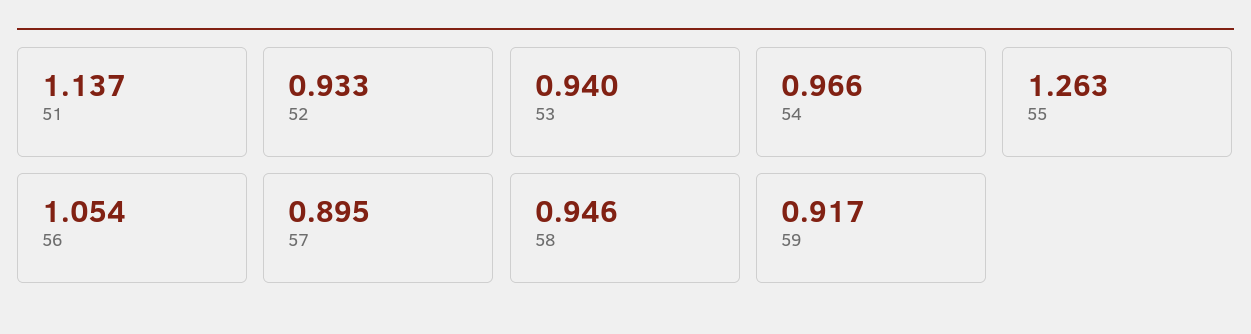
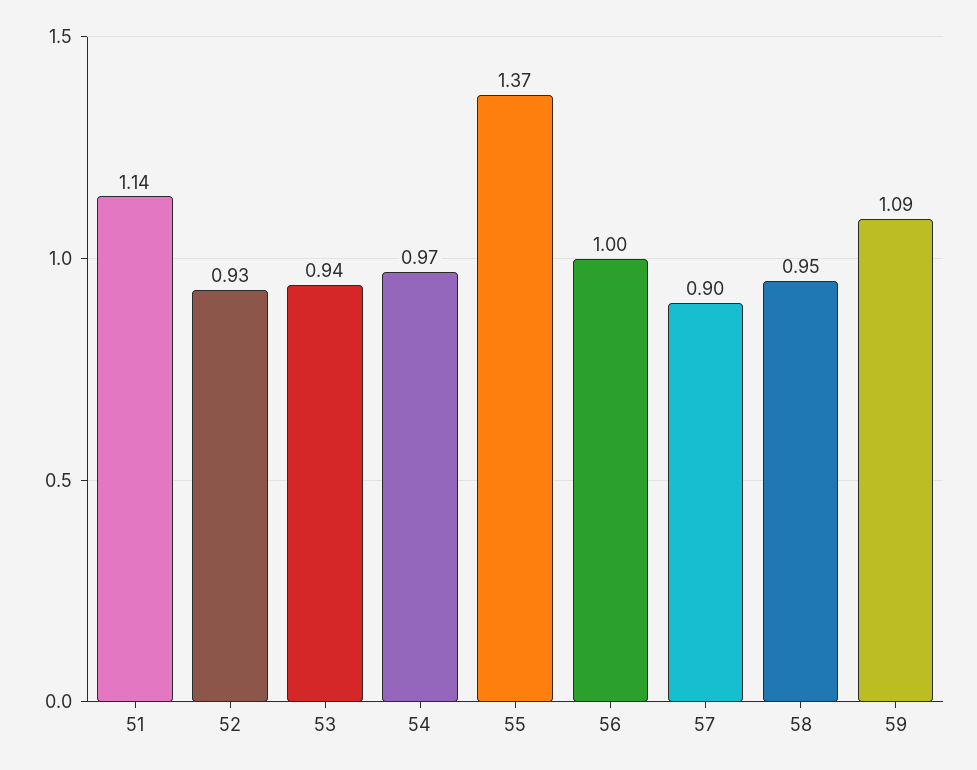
  {
    "51": 1.137,
    "52": 0.933,
    "53": 0.94,
    "54": 0.966,
-   "55": 1.263,
+   "55": 1.37,
-   "56": 1.054,
+   "56": 1,
    "57": 0.895,
    "58": 0.946,
-   "59": 0.917
+   "59": 1.09
  }

